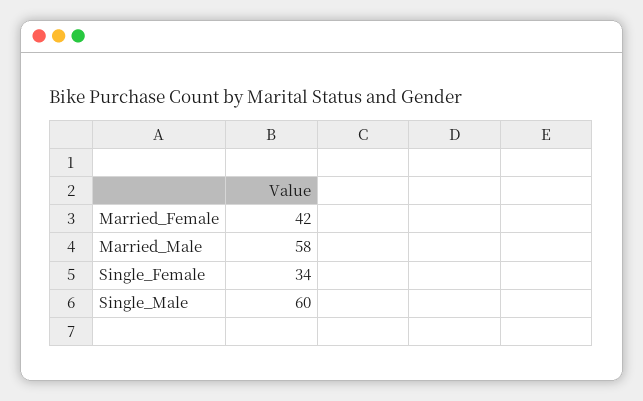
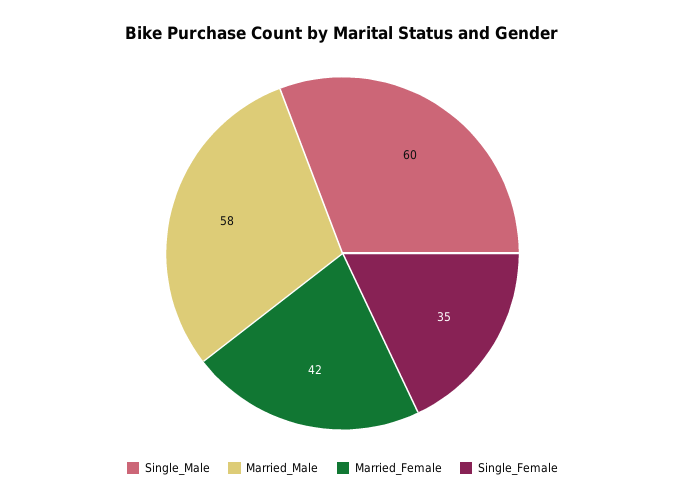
  {
    "Married_Female": 42,
    "Married_Male": 58,
-   "Single_Female": 34,
+   "Single_Female": 35,
    "Single_Male": 60
  }

